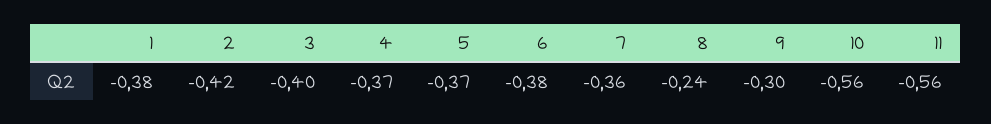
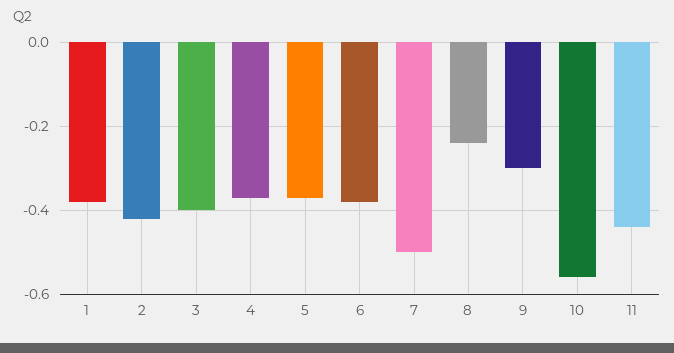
  {
    "1": -0.38,
    "2": -0.42,
    "3": -0.4,
    "4": -0.37,
    "5": -0.37,
    "6": -0.38,
-   "7": -0.36,
+   "7": -0.5,
    "8": -0.24,
    "9": -0.3,
    "10": -0.56,
-   "11": -0.56
+   "11": -0.45
  }

